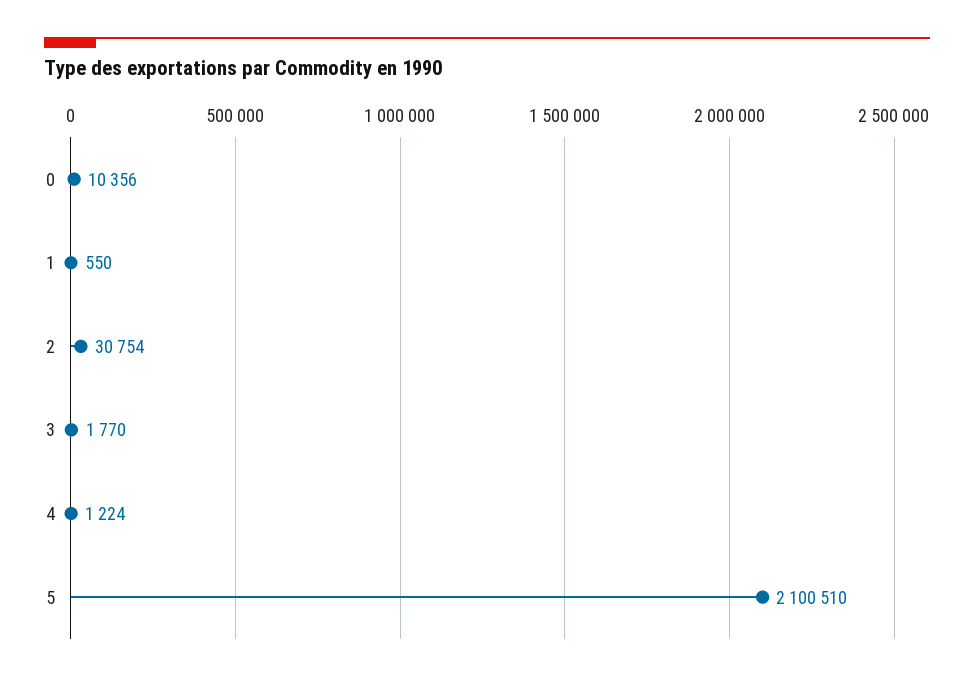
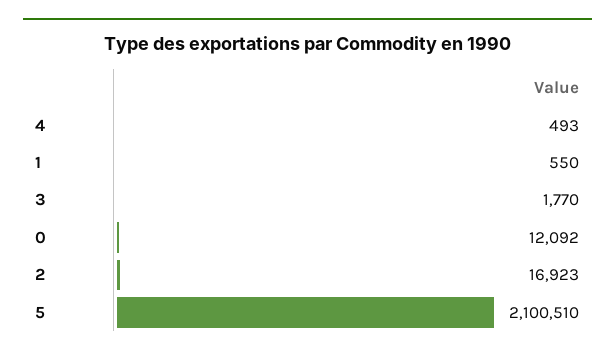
  {
-   "0": 10356,
+   "0": 12092,
    "1": 550,
-   "2": 30754,
+   "2": 16923,
    "3": 1770,
-   "4": 1224,
+   "4": 493,
    "5": 2100510
  }

